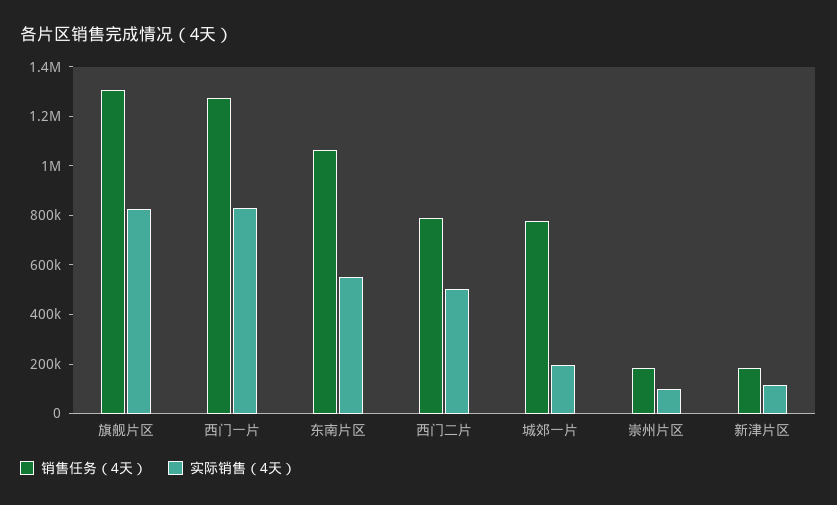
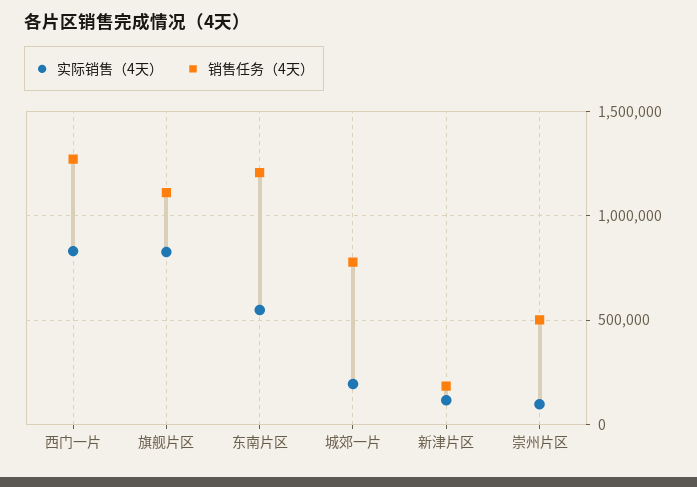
  {
    "销售任务（4天）": {
-     "旗舰片区": 1300000,
+     "旗舰片区": 1100000,
      "西门一片": 1250000,
-     "东南片区": 1050000,
+     "东南片区": 1200000,
-     "西门二片": 800000,
      "城郊一片": 800000,
-     "崇州片区": 200000,
+     "崇州片区": 500000,
      "新津片区": 200000
    },
    "实际销售（4天）": {
      "旗舰片区": 850000,
      "西门一片": 850000,
      "东南片区": 550000,
-     "西门二片": 500000,
      "城郊一片": 200000,
      "崇州片区": 100000,
      "新津片区": 100000
    }
  }

